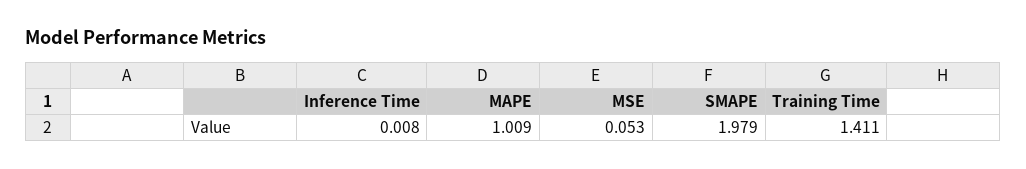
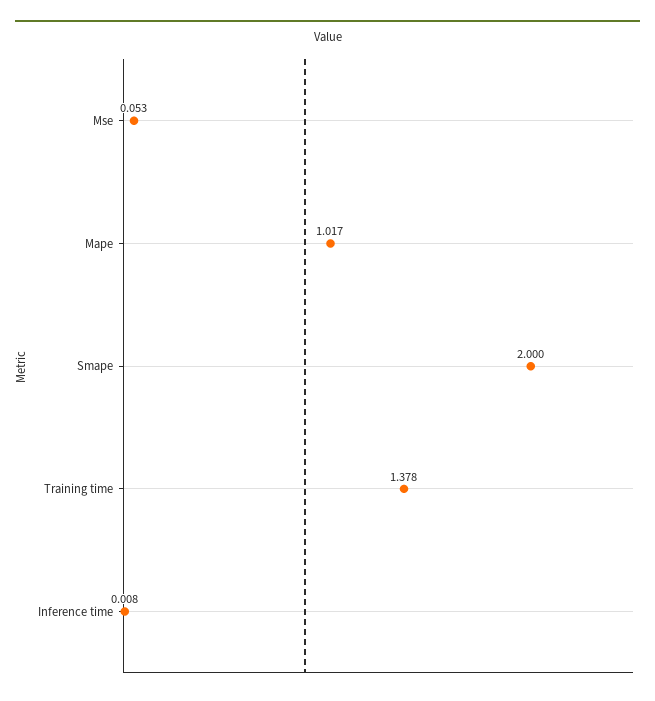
  {
    "Inference Time": 0.008,
-   "MAPE": 1.009,
+   "MAPE": 1.017,
    "MSE": 0.053,
-   "SMAPE": 1.979,
+   "SMAPE": 2,
-   "Training Time": 1.411
+   "Training Time": 1.378
  }

